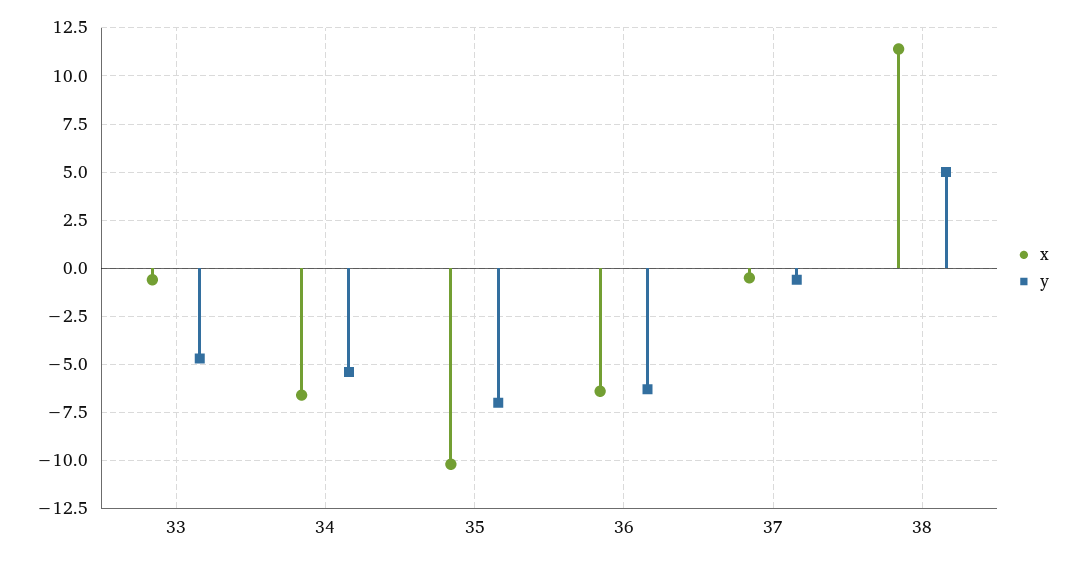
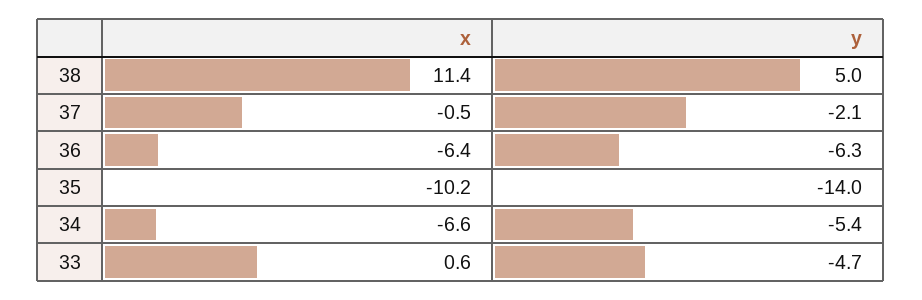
  {
    "x": {
-     "33": -0.5,
+     "33": 0.6,
      "34": -6.6,
      "35": -10.2,
      "36": -6.4,
      "37": -0.5,
      "38": 11.4
    },
    "y": {
      "33": -4.7,
      "34": -5.4,
-     "35": -7,
+     "35": -14,
      "36": -6.3,
-     "37": -0.5,
+     "37": -2.1,
      "38": 5
    }
  }

